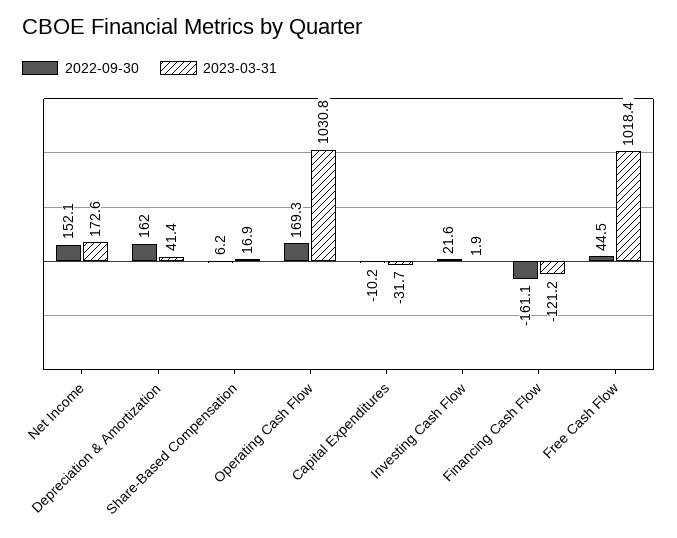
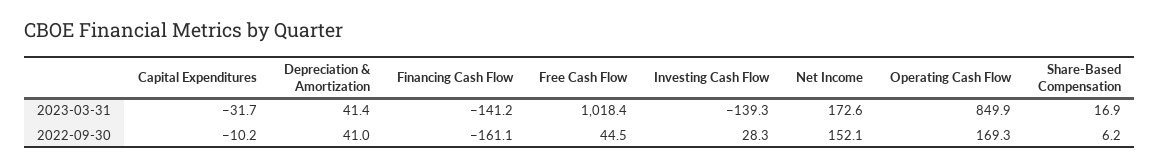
  {
    "2022-09-30": {
      "Net Income": 152.1,
-     "Depreciation & Amortization": 162,
+     "Depreciation & Amortization": 41,
      "Share-Based Compensation": 6.2,
      "Operating Cash Flow": 169.3,
      "Capital Expenditures": -10.2,
-     "Investing Cash Flow": 21.6,
+     "Investing Cash Flow": 28.3,
      "Financing Cash Flow": -161.1,
      "Free Cash Flow": 44.5
    },
    "2023-03-31": {
      "Net Income": 172.6,
      "Depreciation & Amortization": 41.4,
      "Share-Based Compensation": 16.9,
-     "Operating Cash Flow": 1030.8,
+     "Operating Cash Flow": 849.9,
      "Capital Expenditures": -31.7,
-     "Investing Cash Flow": 1.9,
+     "Investing Cash Flow": -139.3,
-     "Financing Cash Flow": -121.2,
+     "Financing Cash Flow": -141.2,
      "Free Cash Flow": 1018.4
    }
  }

